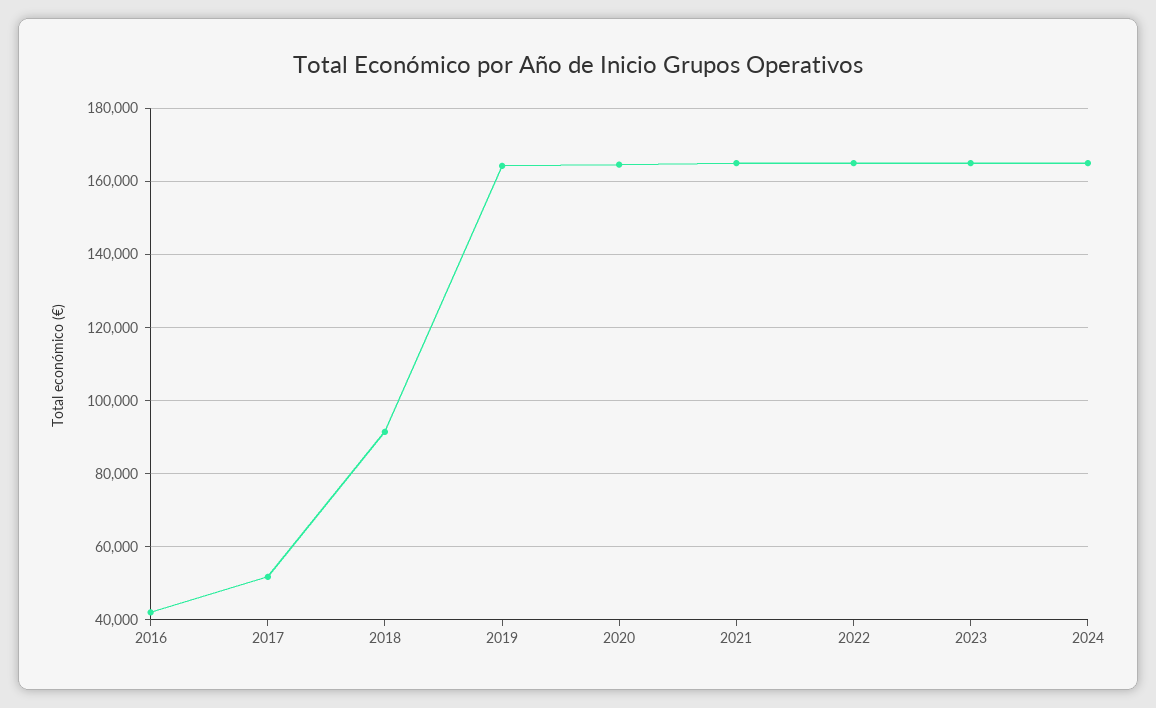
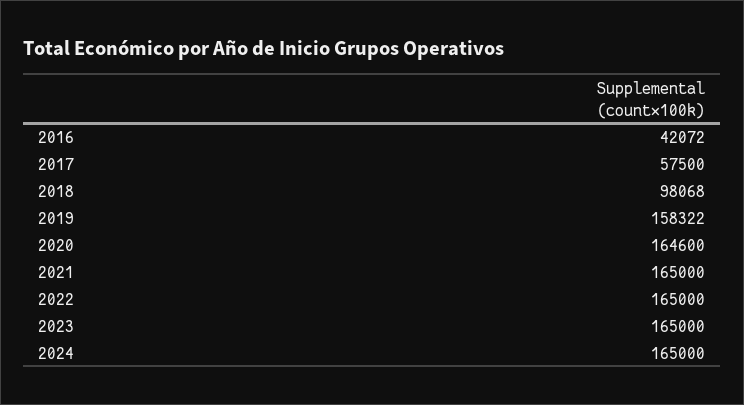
  {
    "2016": 42072,
-   "2017": 52000,
+   "2017": 57500,
-   "2018": 92000,
+   "2018": 98068,
-   "2019": 164000,
+   "2019": 158322,
    "2020": 164600,
    "2021": 165000,
    "2022": 165000,
    "2023": 165000,
    "2024": 165000
  }

